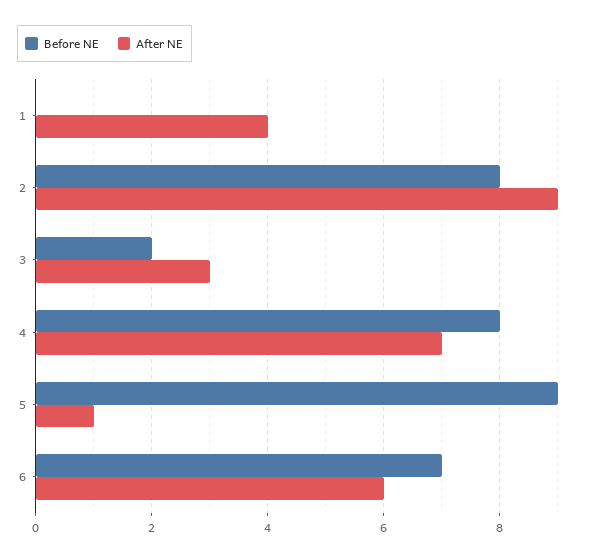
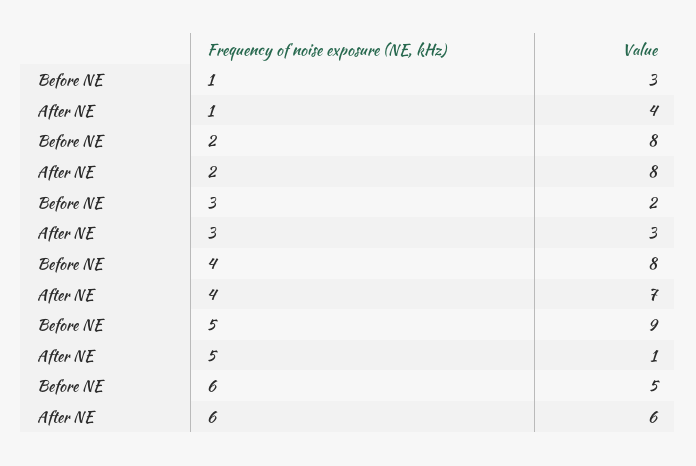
  {
    "Before NE": {
-     "1": 0,
+     "1": 3,
      "2": 8,
      "3": 2,
      "4": 8,
      "5": 9,
-     "6": 7
+     "6": 5
    },
    "After NE": {
      "1": 4,
-     "2": 9,
+     "2": 8,
      "3": 3,
      "4": 7,
      "5": 1,
      "6": 6
    }
  }

